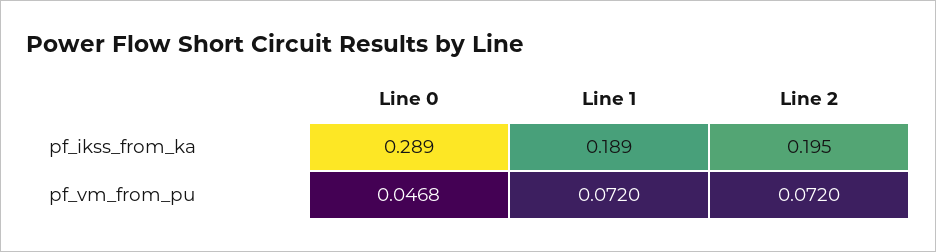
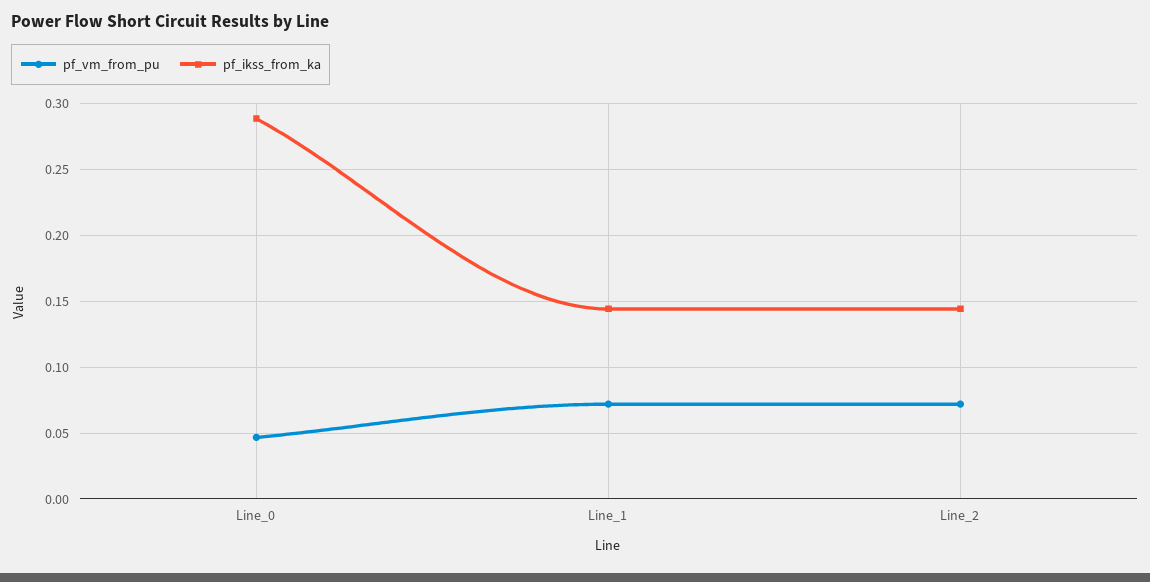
  {
    "pf_ikss_from_ka": {
      "Line 0": 0.289,
-     "Line 1": 0.189,
+     "Line 1": 0.145,
-     "Line 2": 0.195
+     "Line 2": 0.145
    },
    "pf_vm_from_pu": {
      "Line 0": 0.0468,
      "Line 1": 0.072,
      "Line 2": 0.072
    }
  }

